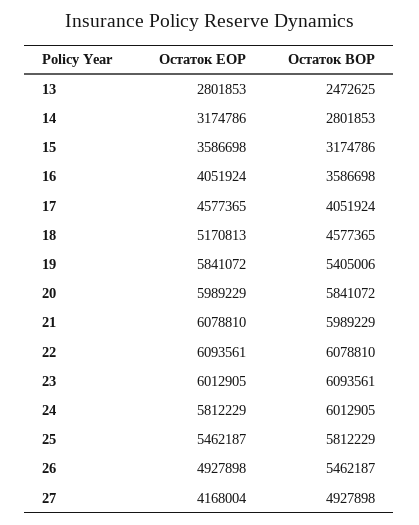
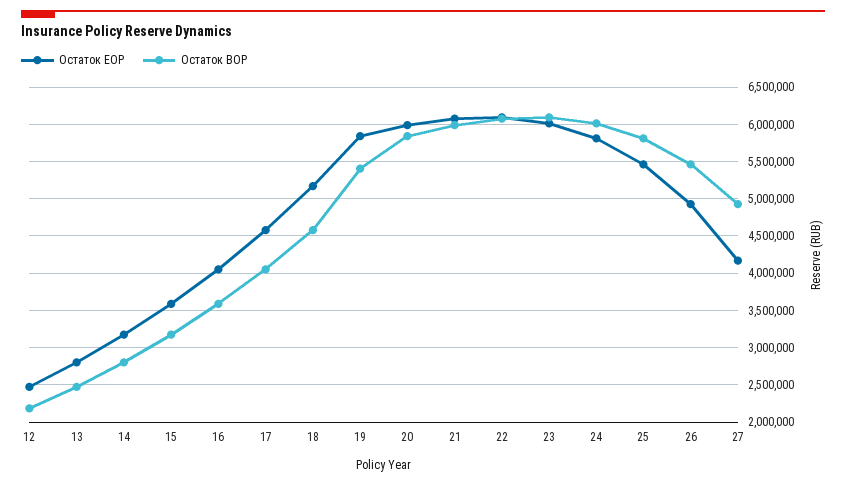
  {
    "Остаток EOP": {
      "13": 2801853,
      "14": 3174786,
      "15": 3586698,
      "16": 4051924,
      "17": 4577365,
      "18": 5170813,
      "19": 5841072,
      "20": 5989229,
      "21": 6078810,
      "22": 6093561,
      "23": 6012905,
      "24": 5812229,
      "25": 5462187,
      "26": 4927898,
-     "27": 4168004
+     "27": 4168004,
+     "12": 2500000
    },
    "Остаток BOP": {
      "13": 2472625,
      "14": 2801853,
      "15": 3174786,
      "16": 3586698,
      "17": 4051924,
      "18": 4577365,
      "19": 5405006,
      "20": 5841072,
      "21": 5989229,
      "22": 6078810,
      "23": 6093561,
      "24": 6012905,
      "25": 5812229,
      "26": 5462187,
-     "27": 4927898
+     "27": 4927898,
+     "12": 2200000
    }
  }

